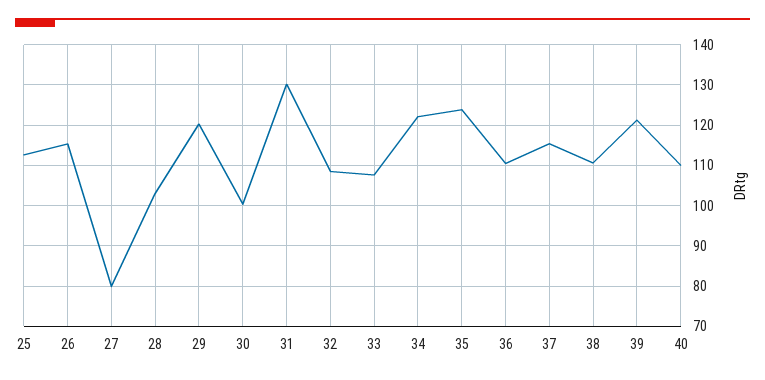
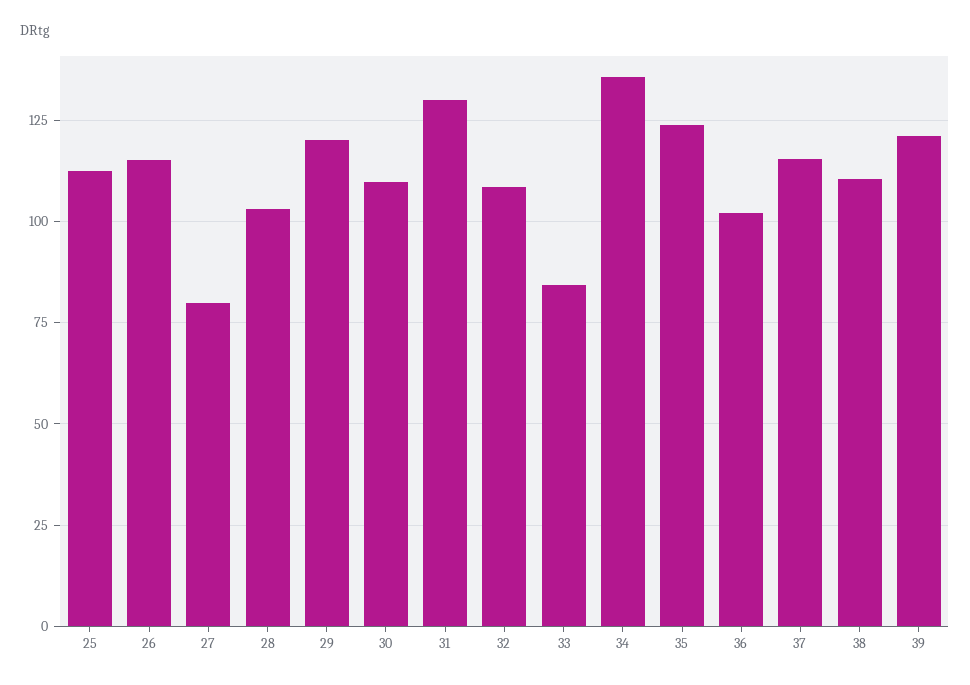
  {
    "25": 112,
    "26": 116,
    "27": 80,
    "28": 104,
    "29": 120,
-   "30": 100,
+   "30": 110,
    "31": 130,
    "32": 108,
-   "33": 108,
+   "33": 85,
-   "34": 122,
+   "34": 135,
    "35": 124,
-   "36": 110,
+   "36": 102.5,
    "37": 116,
    "38": 110,
-   "39": 122,
+   "39": 122
-   "40": 110
  }

